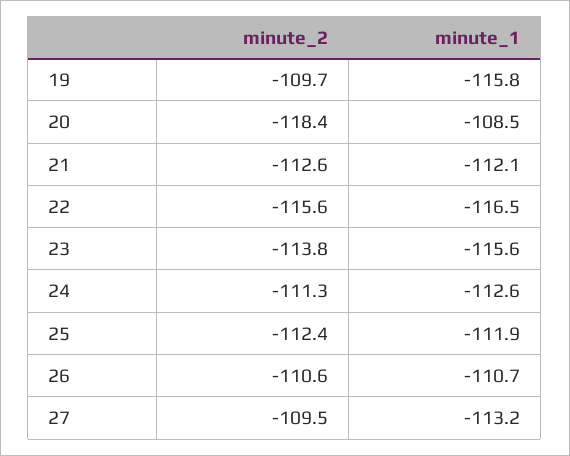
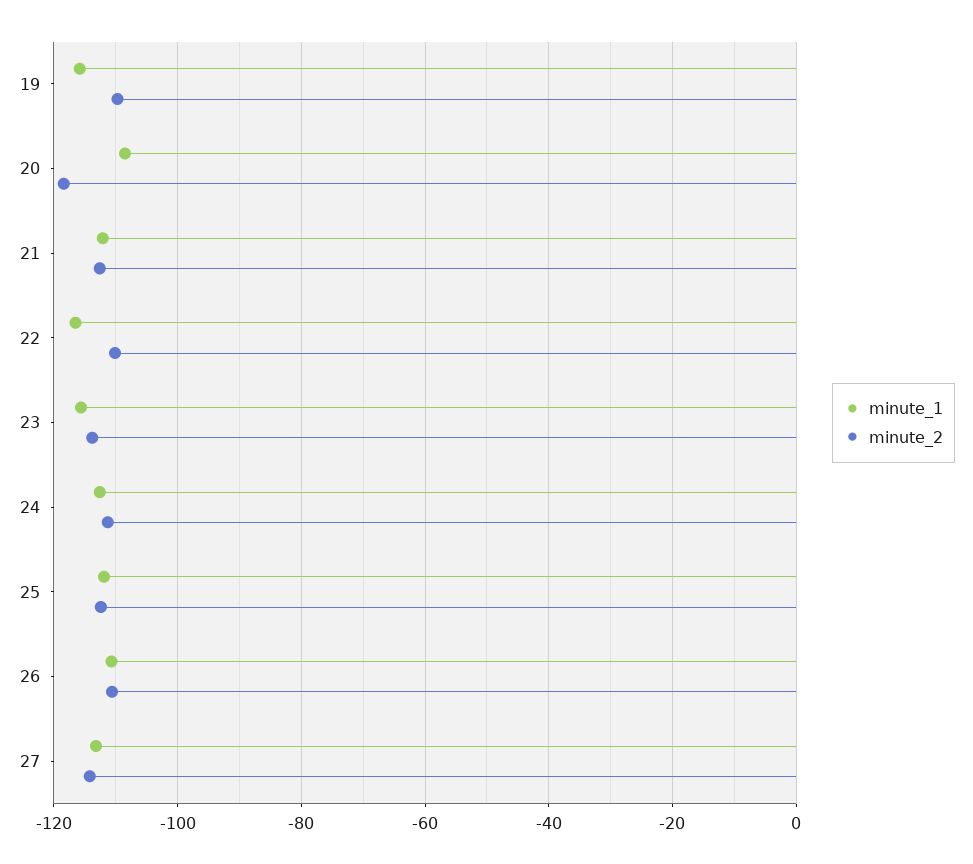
  {
    "minute_2": {
      "19": -109.7,
      "20": -118.4,
      "21": -112.6,
-     "22": -115.6,
+     "22": -110,
      "23": -113.8,
      "24": -111.3,
      "25": -112.4,
      "26": -110.6,
-     "27": -109.5
+     "27": -114
    },
    "minute_1": {
      "19": -115.8,
      "20": -108.5,
      "21": -112.1,
      "22": -116.5,
      "23": -115.6,
      "24": -112.6,
      "25": -111.9,
      "26": -110.7,
      "27": -113.2
    }
  }

